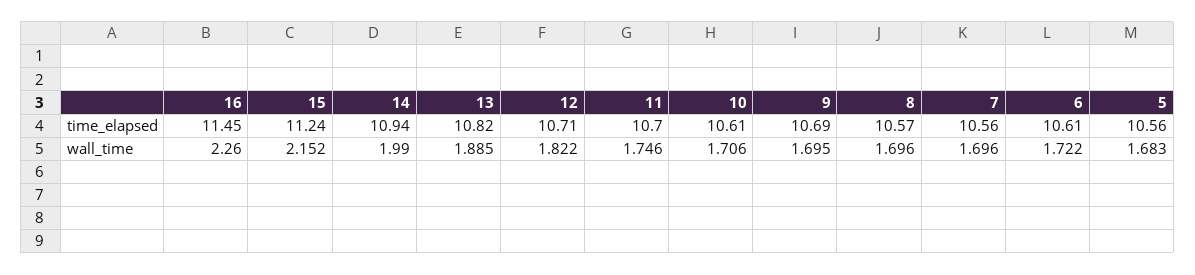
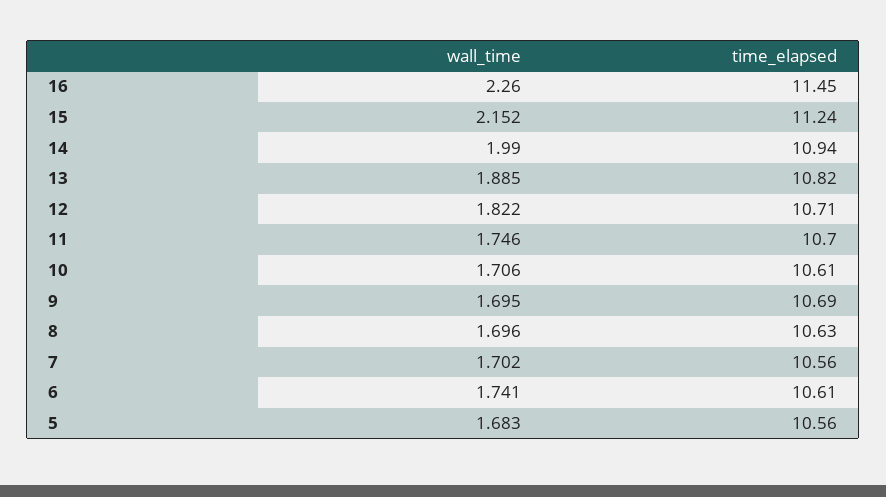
  {
    "16": {
      "time_elapsed": 11.45,
      "wall_time": 2.26
    },
    "15": {
      "time_elapsed": 11.24,
      "wall_time": 2.152
    },
    "14": {
      "time_elapsed": 10.94,
      "wall_time": 1.99
    },
    "13": {
      "time_elapsed": 10.82,
      "wall_time": 1.885
    },
    "12": {
      "time_elapsed": 10.71,
      "wall_time": 1.822
    },
    "11": {
      "time_elapsed": 10.7,
      "wall_time": 1.746
    },
    "10": {
      "time_elapsed": 10.61,
      "wall_time": 1.706
    },
    "9": {
      "time_elapsed": 10.69,
      "wall_time": 1.695
    },
    "8": {
-     "time_elapsed": 10.57,
+     "time_elapsed": 10.63,
      "wall_time": 1.696
    },
    "7": {
      "time_elapsed": 10.56,
-     "wall_time": 1.696
+     "wall_time": 1.702
    },
    "6": {
      "time_elapsed": 10.61,
-     "wall_time": 1.722
+     "wall_time": 1.741
    },
    "5": {
      "time_elapsed": 10.56,
      "wall_time": 1.683
    }
  }

